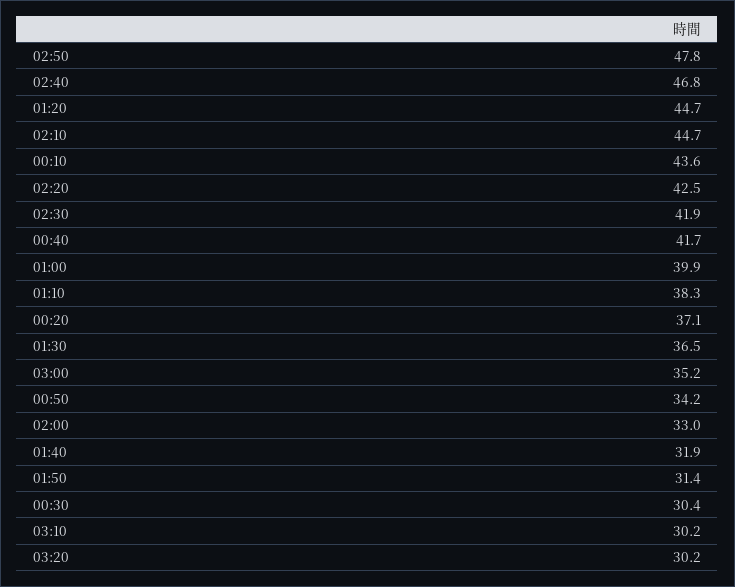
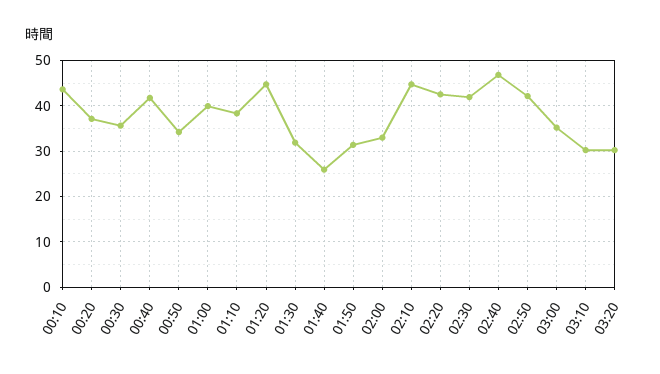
  {
-   "02:50": 47.8,
+   "02:50": 42,
    "02:40": 46.8,
    "01:20": 44.7,
    "02:10": 44.7,
    "00:10": 43.6,
    "02:20": 42.5,
    "02:30": 41.9,
    "00:40": 41.7,
    "01:00": 39.9,
    "01:10": 38.3,
    "00:20": 37.1,
-   "01:30": 36.5,
+   "01:30": 32,
    "03:00": 35.2,
    "00:50": 34.2,
    "02:00": 33,
-   "01:40": 31.9,
+   "01:40": 26,
    "01:50": 31.4,
-   "00:30": 30.4,
+   "00:30": 36,
    "03:10": 30.2,
    "03:20": 30.2
  }

